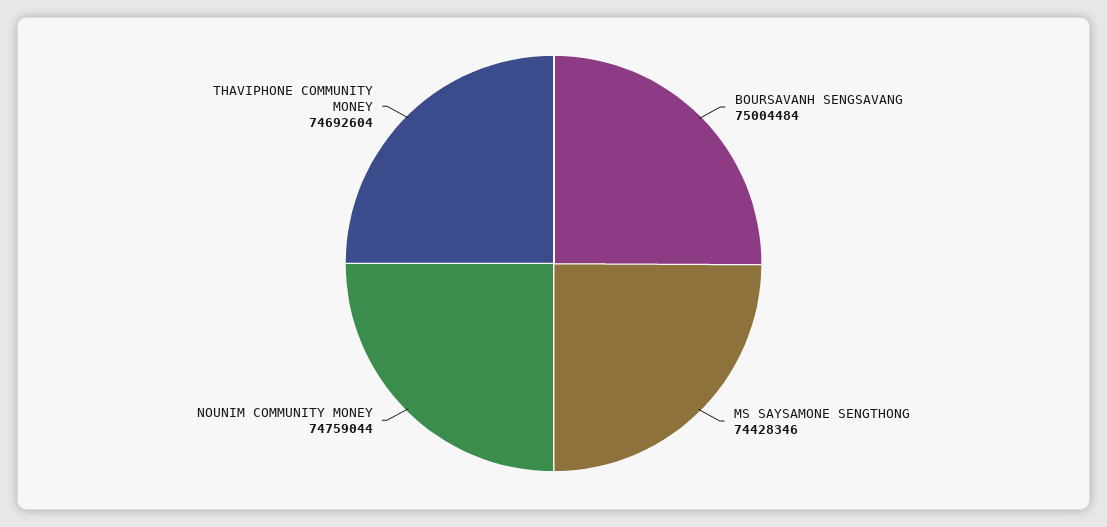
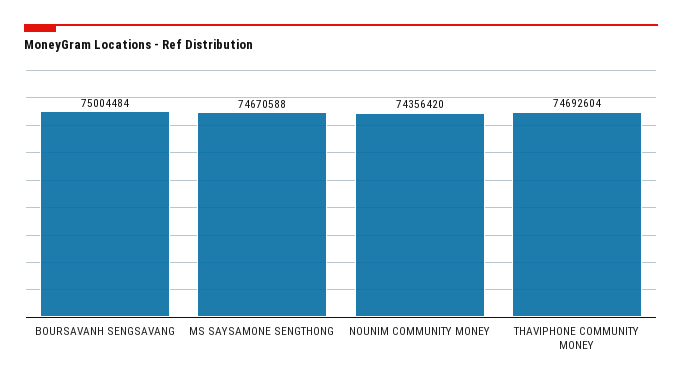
  {
    "BOURSAVANH SENGSAVANG": 75004484,
-   "MS SAYSAMONE SENGTHONG": 74428346,
+   "MS SAYSAMONE SENGTHONG": 74670588,
-   "NOUNIM COMMUNITY MONEY": 74759044,
+   "NOUNIM COMMUNITY MONEY": 74356420,
    "THAVIPHONE COMMUNITY MONEY": 74692604
  }

